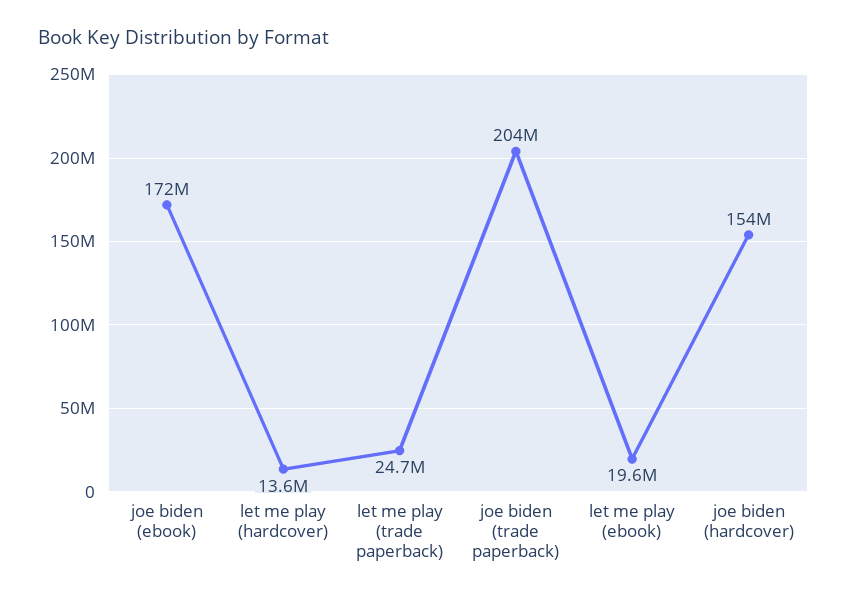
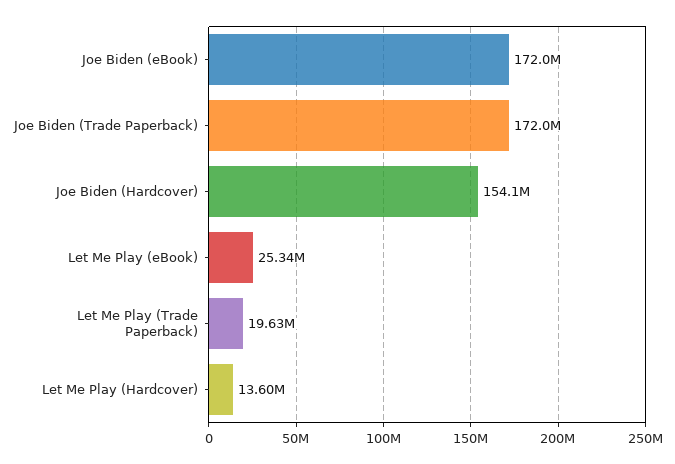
  {
    "joe biden (ebook)": 172000000,
    "let me play (hardcover)": 13600000,
-   "let me play (trade paperback)": 24700000,
+   "let me play (trade paperback)": 19630000,
-   "joe biden (trade paperback)": 204000000,
+   "joe biden (trade paperback)": 172000000,
-   "let me play (ebook)": 19600000,
+   "let me play (ebook)": 25340000,
    "joe biden (hardcover)": 154100000
  }

